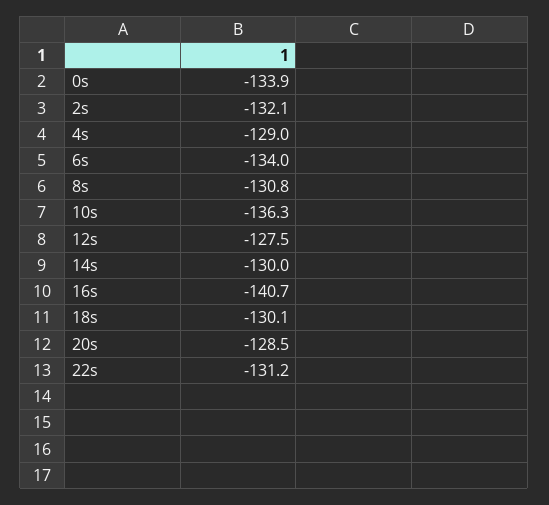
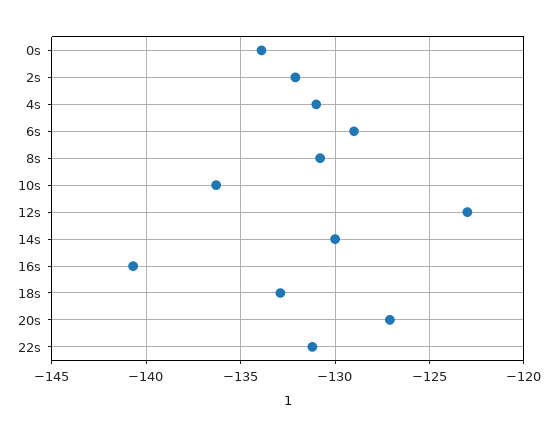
  {
    "0s": -133.9,
    "2s": -132.1,
-   "4s": -129,
+   "4s": -131,
-   "6s": -134,
+   "6s": -129,
    "8s": -130.8,
    "10s": -136.3,
-   "12s": -127.5,
+   "12s": -123,
    "14s": -130,
    "16s": -140.7,
-   "18s": -130.1,
+   "18s": -133,
-   "20s": -128.5,
+   "20s": -127,
    "22s": -131.2
  }

